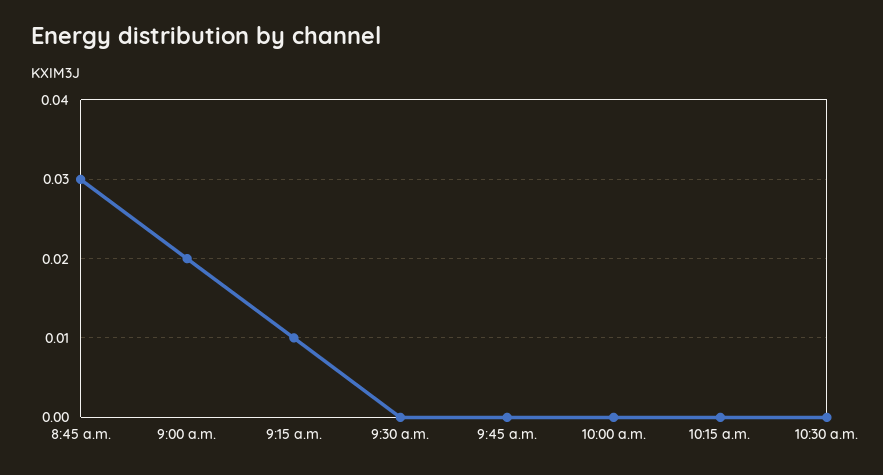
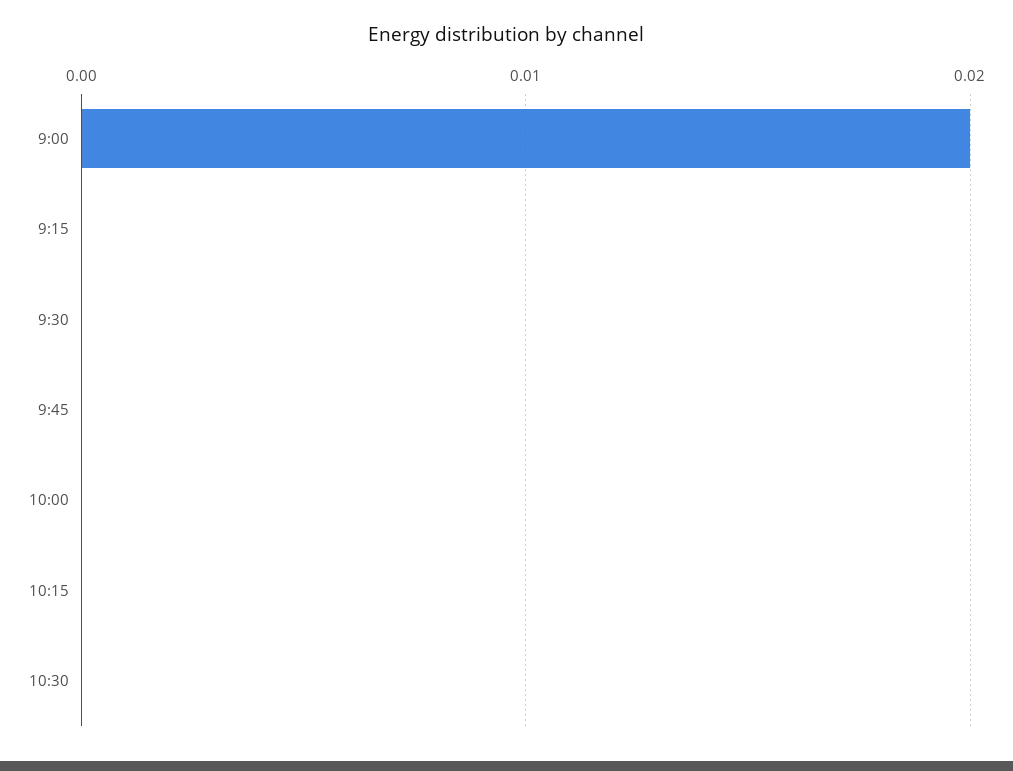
  {
-   "8:45 a.m.": 0.03,
    "9:00 a.m.": 0.02,
-   "9:15 a.m.": 0.01,
+   "9:15 a.m.": 0,
    "9:30 a.m.": 0,
    "9:45 a.m.": 0,
    "10:00 a.m.": 0,
    "10:15 a.m.": 0,
    "10:30 a.m.": 0
  }

